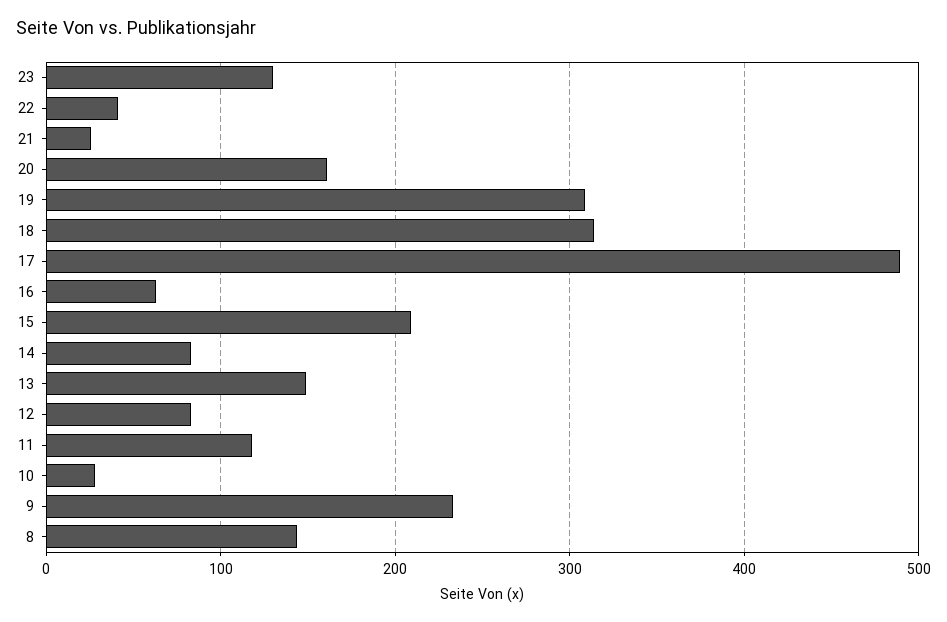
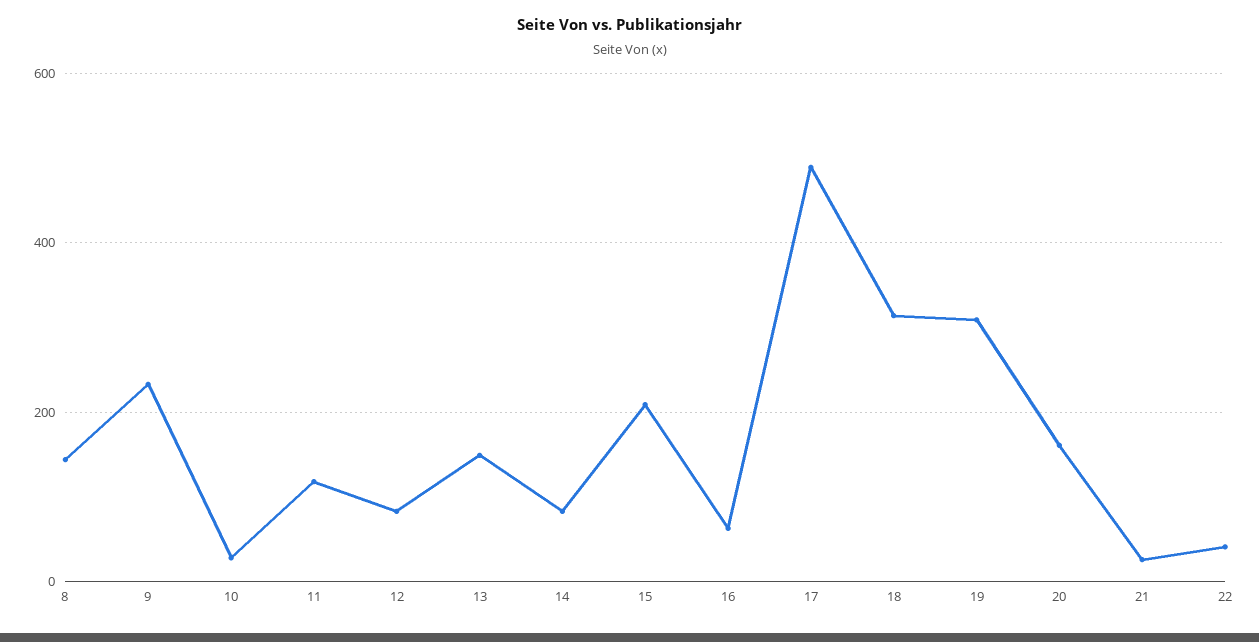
  {
-   "23": 130,
    "22": 40,
    "21": 30,
    "20": 160,
    "19": 310,
    "18": 310,
    "17": 490,
    "16": 60,
    "15": 210,
    "14": 80,
    "13": 150,
    "12": 80,
    "11": 120,
    "10": 30,
    "9": 230,
    "8": 140
  }

